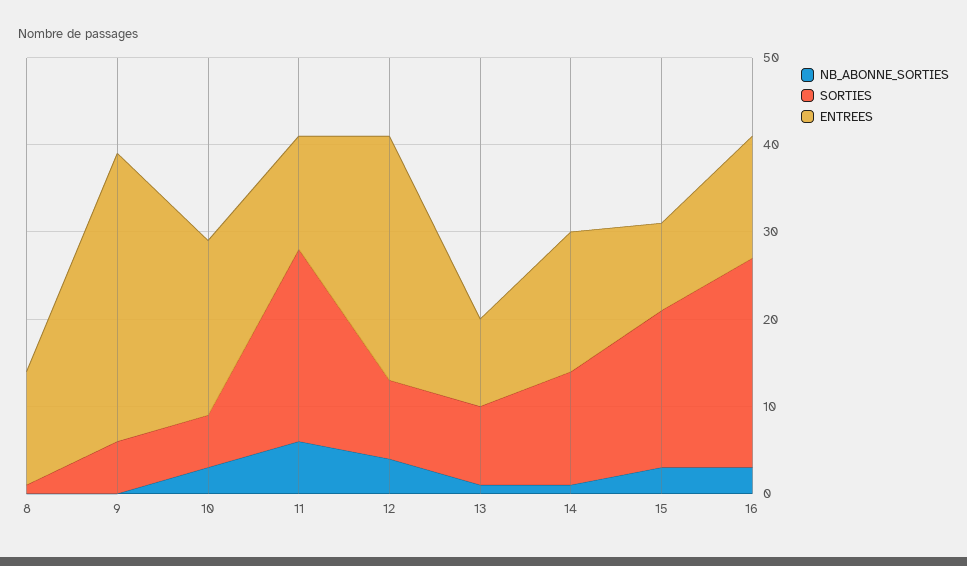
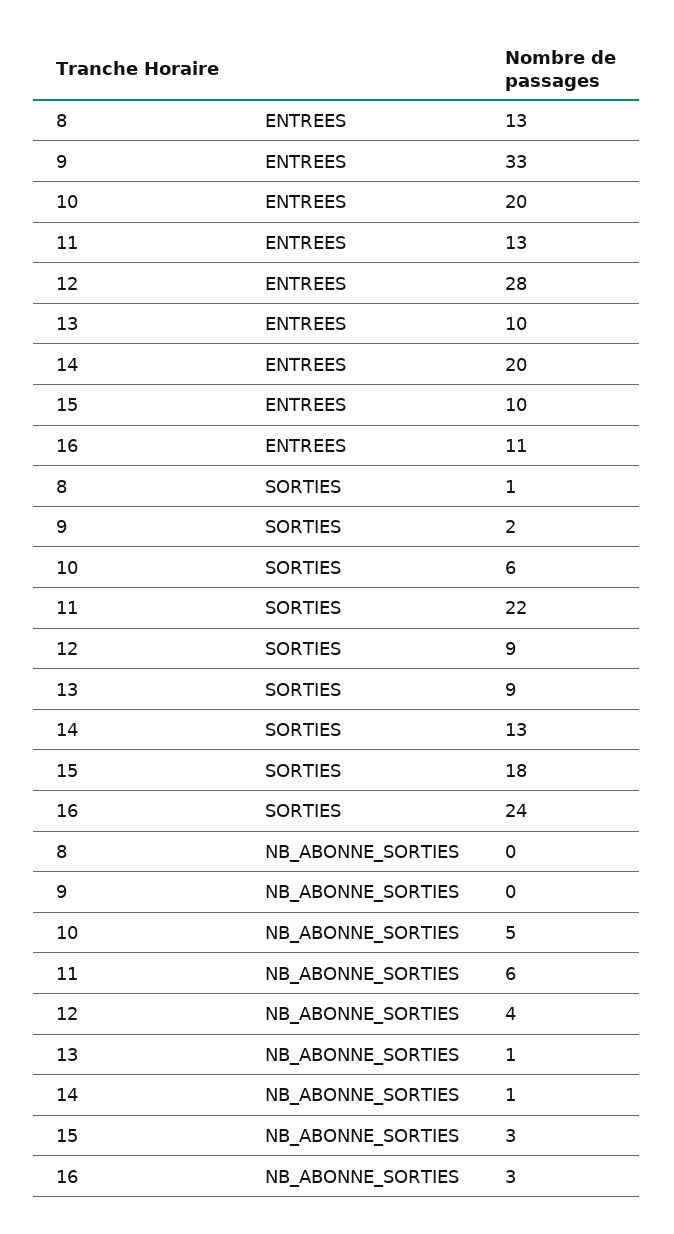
  {
    "NB_ABONNE_SORTIES": {
      "8": 0,
      "9": 0,
-     "10": 3,
+     "10": 5,
      "11": 6,
      "12": 4,
      "13": 1,
      "14": 1,
      "15": 3,
      "16": 3
    },
    "SORTIES": {
      "8": 1,
-     "9": 6,
+     "9": 2,
      "10": 6,
      "11": 22,
      "12": 9,
      "13": 9,
      "14": 13,
      "15": 18,
      "16": 24
    },
    "ENTREES": {
      "8": 13,
      "9": 33,
      "10": 20,
      "11": 13,
      "12": 28,
      "13": 10,
-     "14": 16,
+     "14": 20,
      "15": 10,
-     "16": 14
+     "16": 11
    }
  }

